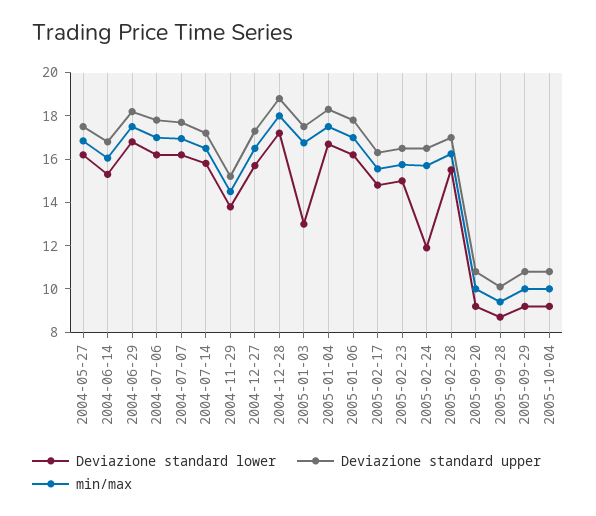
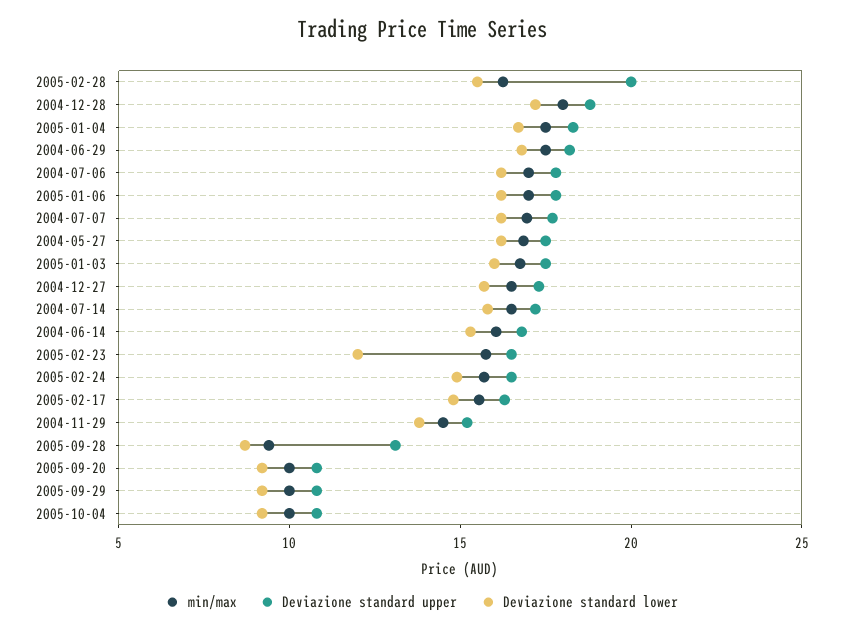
  {
    "Deviazione standard lower": {
      "2004-05-27": 16,
      "2004-06-14": 15.5,
      "2004-06-29": 17,
      "2004-07-06": 16,
      "2004-07-07": 16,
      "2004-07-14": 16,
      "2004-11-29": 14,
      "2004-12-27": 15.5,
      "2004-12-28": 17,
-     "2005-01-03": 13,
+     "2005-01-03": 16,
      "2005-01-04": 16.5,
      "2005-01-06": 16,
      "2005-02-17": 15,
-     "2005-02-23": 15,
+     "2005-02-23": 12,
-     "2005-02-24": 12,
+     "2005-02-24": 15,
      "2005-02-28": 15.5,
      "2005-09-20": 9,
      "2005-09-28": 8.5,
      "2005-09-29": 9,
      "2005-10-04": 9
    },
    "Deviazione standard upper": {
      "2004-05-27": 17.5,
      "2004-06-14": 17,
      "2004-06-29": 18,
      "2004-07-06": 18,
      "2004-07-07": 17.5,
      "2004-07-14": 17,
      "2004-11-29": 15,
      "2004-12-27": 17.5,
      "2004-12-28": 19,
      "2005-01-03": 17.5,
      "2005-01-04": 18.5,
      "2005-01-06": 18,
      "2005-02-17": 16.5,
      "2005-02-23": 16.5,
      "2005-02-24": 16.5,
-     "2005-02-28": 17,
+     "2005-02-28": 20,
      "2005-09-20": 11,
-     "2005-09-28": 10,
+     "2005-09-28": 13,
      "2005-09-29": 11,
      "2005-10-04": 11
    },
    "min/max": {
      "2004-05-27": 17,
      "2004-06-14": 16,
      "2004-06-29": 17.5,
      "2004-07-06": 17,
      "2004-07-07": 17,
      "2004-07-14": 16.5,
      "2004-11-29": 14.5,
      "2004-12-27": 16.5,
      "2004-12-28": 18,
      "2005-01-03": 17,
      "2005-01-04": 17.5,
      "2005-01-06": 17,
      "2005-02-17": 15.5,
      "2005-02-23": 16,
      "2005-02-24": 15.5,
      "2005-02-28": 16.5,
      "2005-09-20": 10,
      "2005-09-28": 9.5,
      "2005-09-29": 10,
      "2005-10-04": 10
    }
  }

